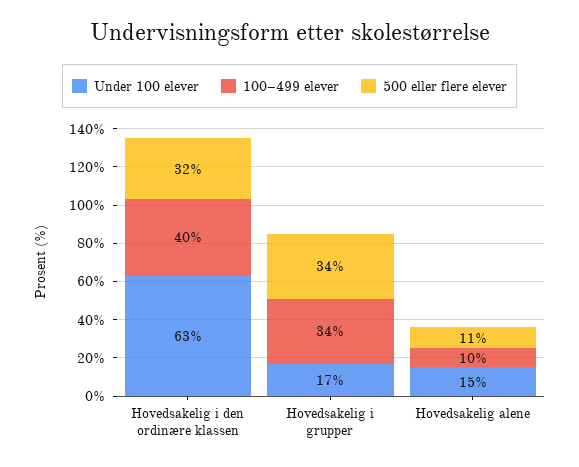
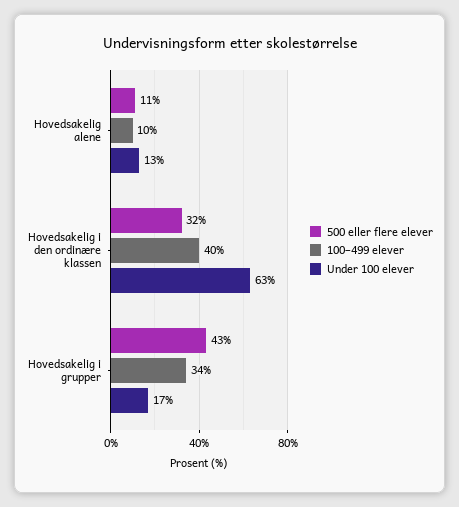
  {
    "Under 100 elever": {
      "Hovedsakelig i den ordinære klassen": 63,
      "Hovedsakelig i grupper": 17,
-     "Hovedsakelig alene": 15
+     "Hovedsakelig alene": 13
    },
    "100–499 elever": {
      "Hovedsakelig i den ordinære klassen": 40,
      "Hovedsakelig i grupper": 34,
      "Hovedsakelig alene": 10
    },
    "500 eller flere elever": {
      "Hovedsakelig i den ordinære klassen": 32,
-     "Hovedsakelig i grupper": 34,
+     "Hovedsakelig i grupper": 43,
      "Hovedsakelig alene": 11
    }
  }

